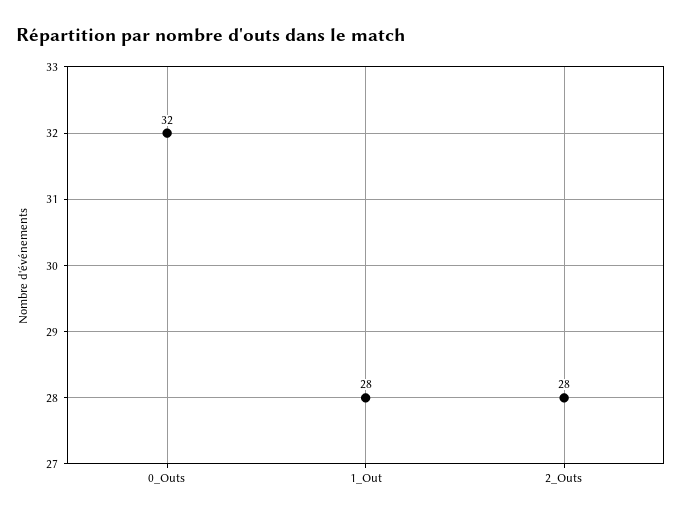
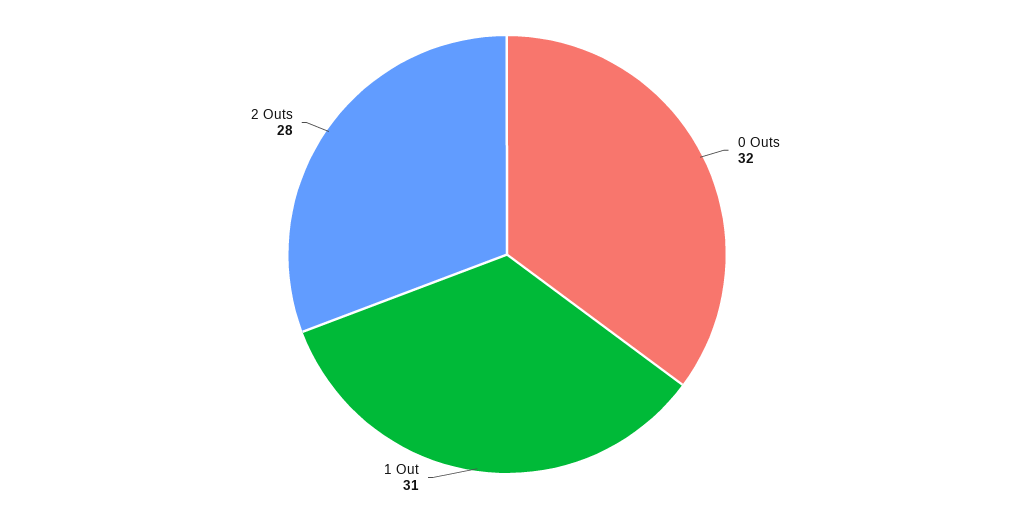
  {
    "0_Outs": 32,
-   "1_Out": 28,
+   "1_Out": 31,
    "2_Outs": 28
  }

